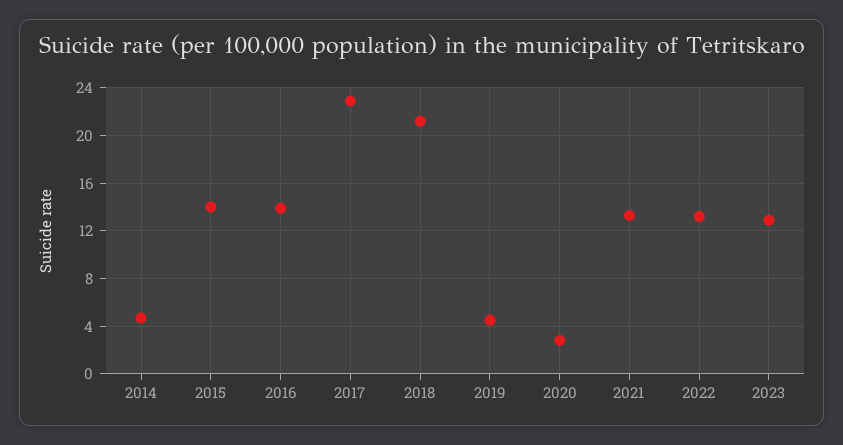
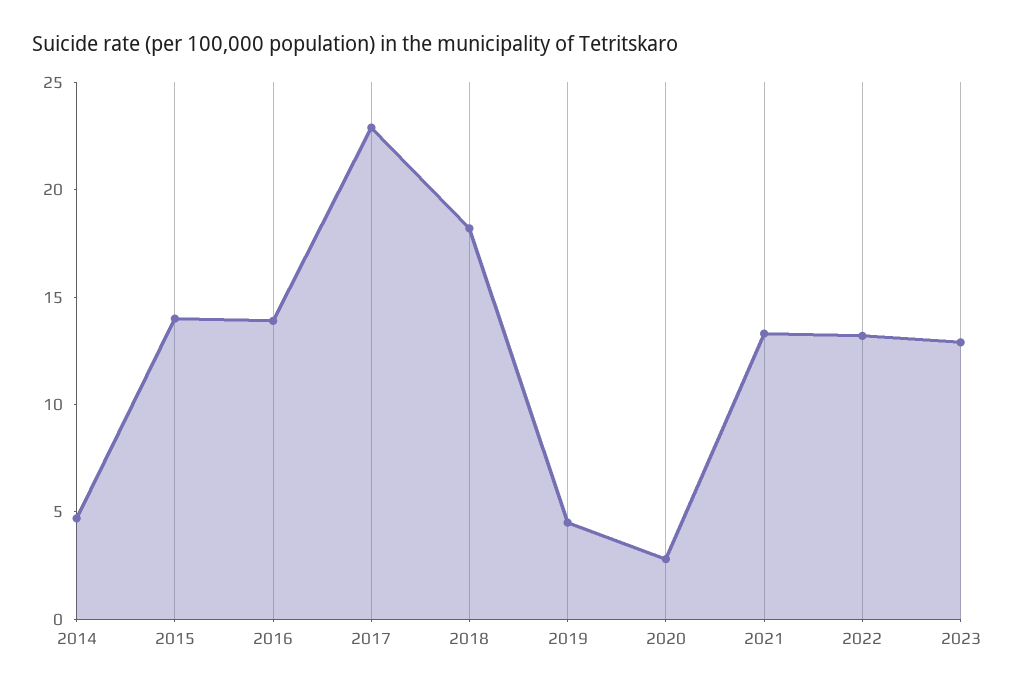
  {
    "2014": 5,
    "2015": 14,
    "2016": 14,
    "2017": 23,
-   "2018": 21,
+   "2018": 18,
    "2019": 5,
    "2020": 3,
    "2021": 13,
    "2022": 13,
    "2023": 13
  }

